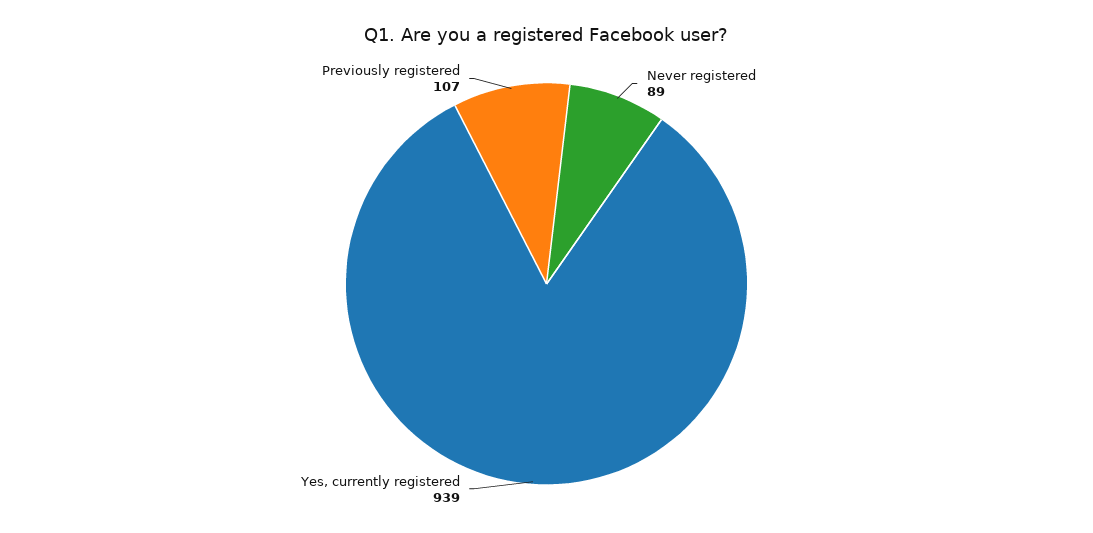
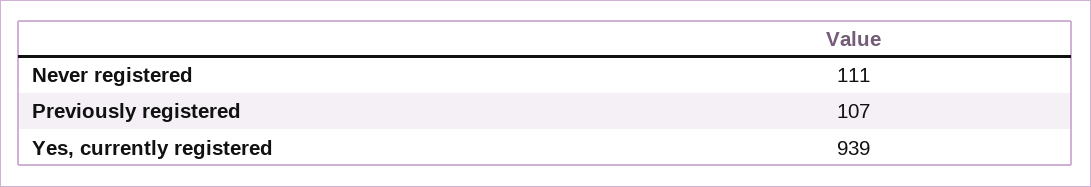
  {
-   "Never registered": 89,
+   "Never registered": 111,
    "Yes, currently registered": 939,
    "Previously registered": 107
  }

